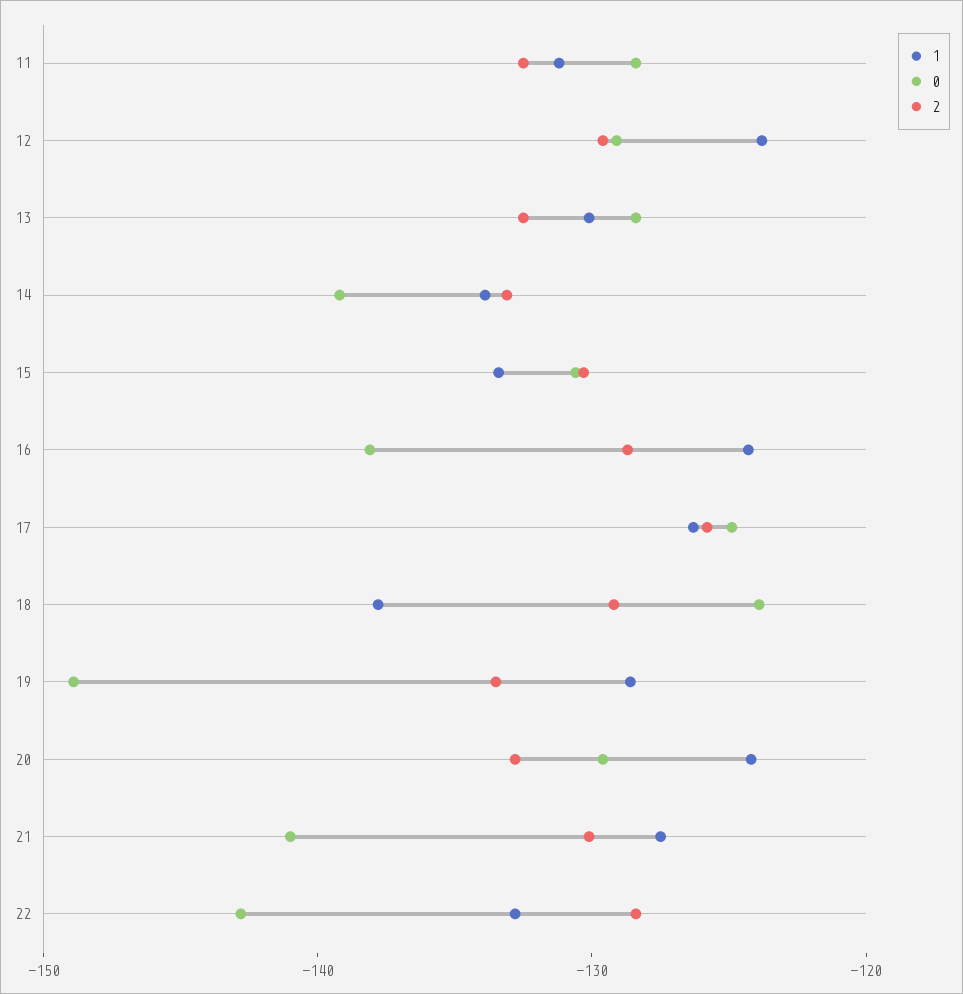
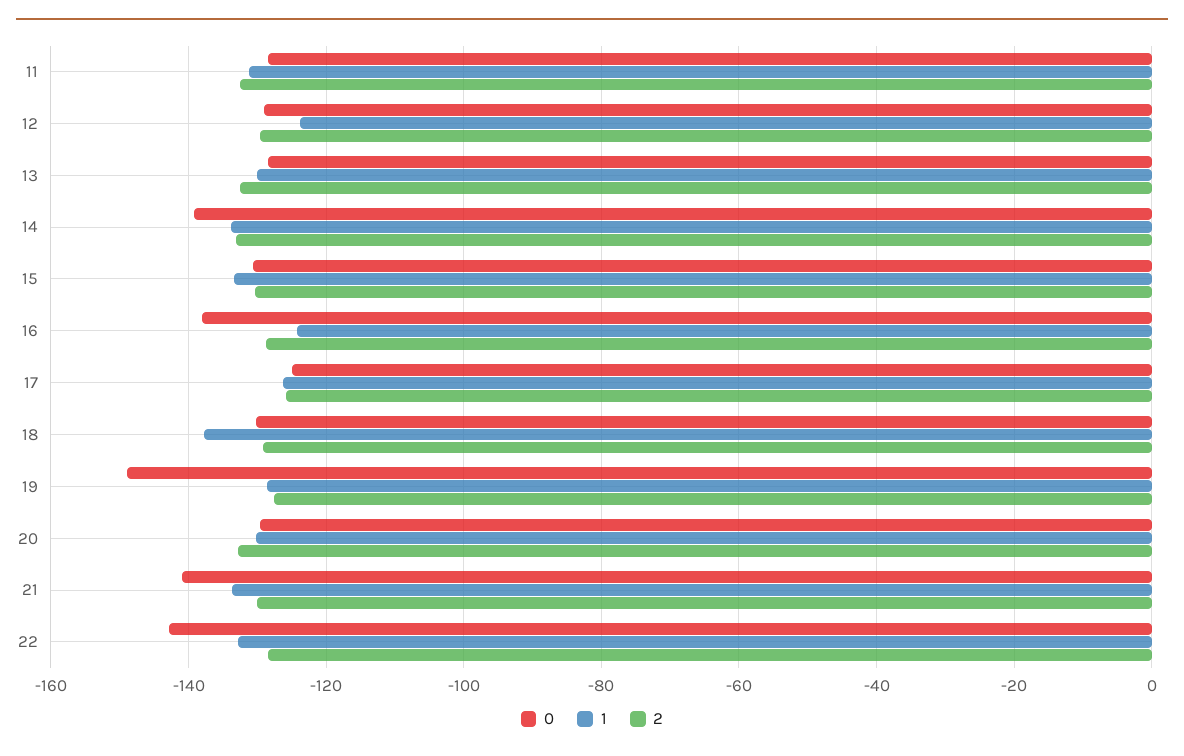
  {
    "1": {
      "11": -132,
      "12": -124,
      "13": -130,
      "14": -134,
      "15": -134,
      "16": -124,
      "17": -126,
      "18": -138,
      "19": -128,
-     "20": -124,
+     "20": -130,
-     "21": -128,
+     "21": -134,
      "22": -132
    },
    "0": {
      "11": -128,
      "12": -130,
      "13": -128,
      "14": -140,
      "15": -130,
      "16": -138,
      "17": -124,
-     "18": -124,
+     "18": -130,
      "19": -148,
      "20": -130,
      "21": -142,
      "22": -142
    },
    "2": {
      "11": -132,
      "12": -130,
      "13": -132,
      "14": -134,
      "15": -130,
      "16": -128,
      "17": -126,
      "18": -130,
-     "19": -134,
+     "19": -128,
      "20": -132,
      "21": -130,
      "22": -128
    }
  }

